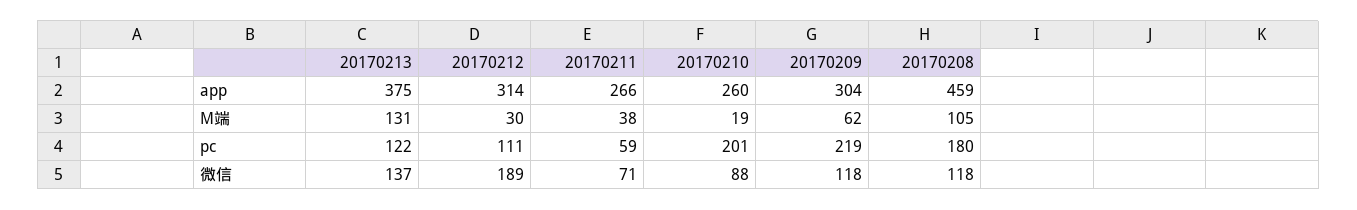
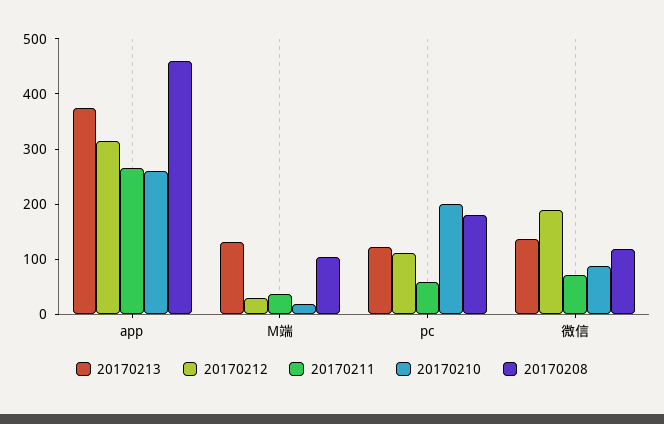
  {
    "20170213": {
      "app": 375,
      "M端": 131,
      "pc": 122,
      "微信": 137
    },
    "20170212": {
      "app": 314,
      "M端": 30,
      "pc": 111,
      "微信": 189
    },
    "20170211": {
      "app": 266,
      "M端": 38,
      "pc": 59,
      "微信": 71
    },
    "20170210": {
      "app": 260,
      "M端": 19,
      "pc": 201,
      "微信": 88
    },
-   "20170209": {
-     "app": 304,
-     "M端": 62,
-     "pc": 219,
-     "微信": 118
-   },
    "20170208": {
      "app": 459,
      "M端": 105,
      "pc": 180,
      "微信": 118
    }
  }

